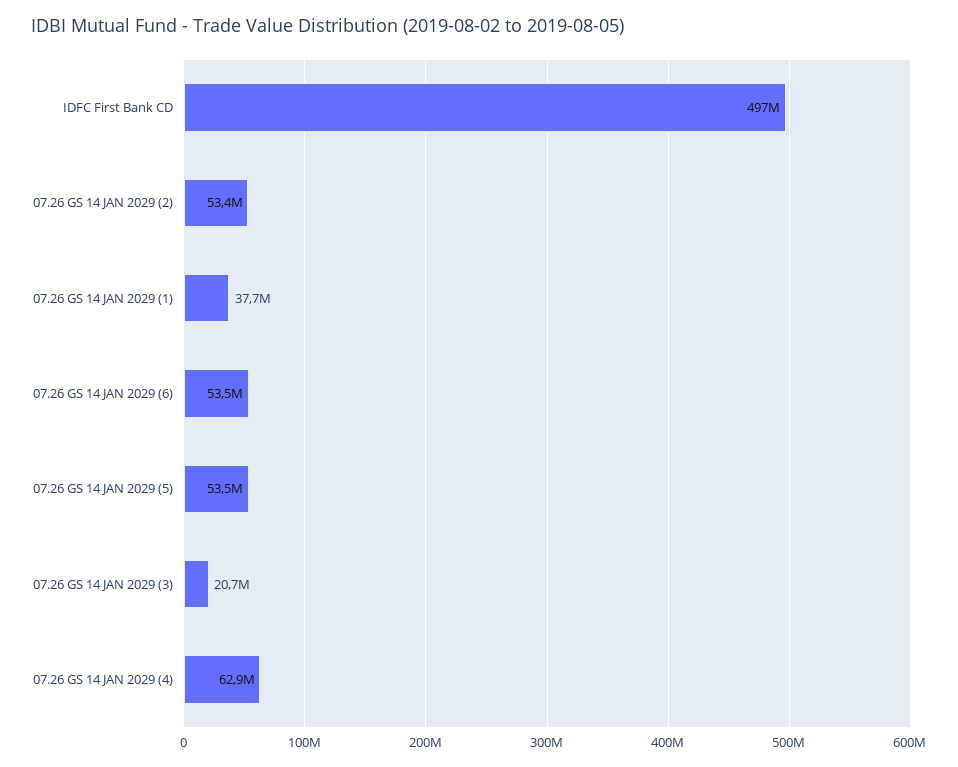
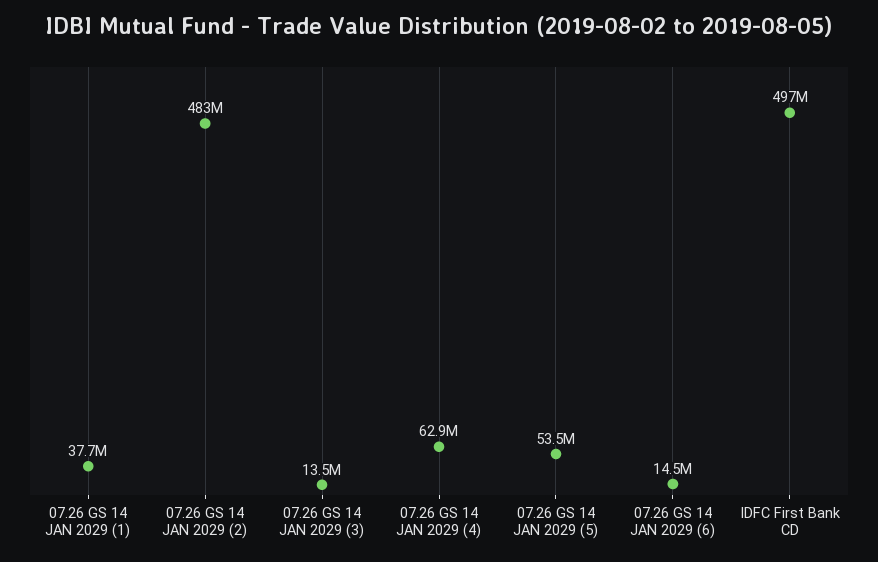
  {
    "IDFC First Bank CD": 497000000,
-   "07.26 GS 14 JAN 2029 (2)": 53400000,
+   "07.26 GS 14 JAN 2029 (2)": 483000000,
    "07.26 GS 14 JAN 2029 (1)": 37700000,
-   "07.26 GS 14 JAN 2029 (6)": 53500000,
+   "07.26 GS 14 JAN 2029 (6)": 14500000,
    "07.26 GS 14 JAN 2029 (5)": 53500000,
-   "07.26 GS 14 JAN 2029 (3)": 20700000,
+   "07.26 GS 14 JAN 2029 (3)": 13500000,
    "07.26 GS 14 JAN 2029 (4)": 62900000
  }

